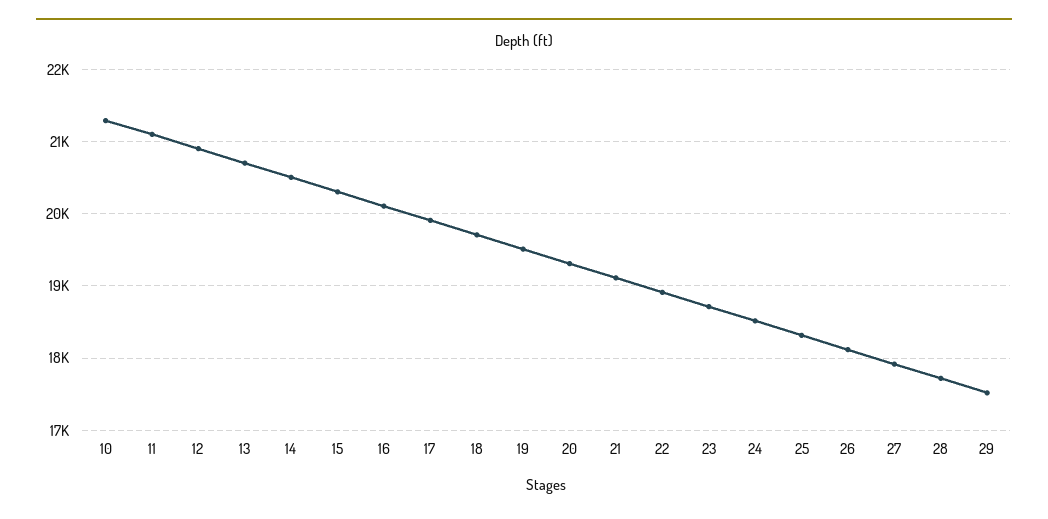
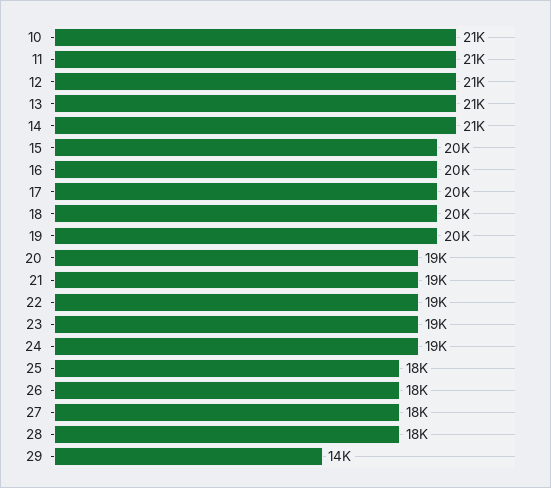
  {
    "10": 21000,
    "11": 21000,
    "12": 21000,
    "13": 21000,
    "14": 21000,
    "15": 20000,
    "16": 20000,
    "17": 20000,
    "18": 20000,
    "19": 20000,
    "20": 19000,
    "21": 19000,
    "22": 19000,
    "23": 19000,
    "24": 19000,
    "25": 18000,
    "26": 18000,
    "27": 18000,
    "28": 18000,
-   "29": 17500
+   "29": 14000
  }

